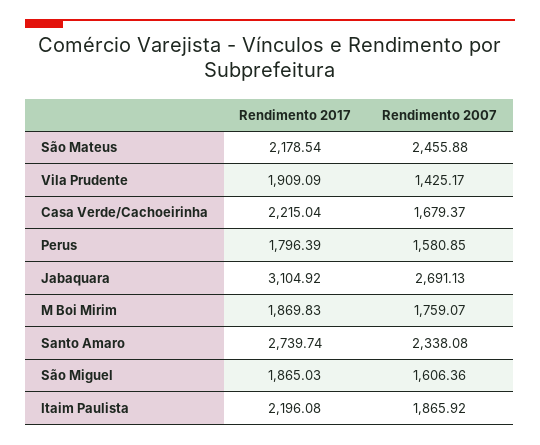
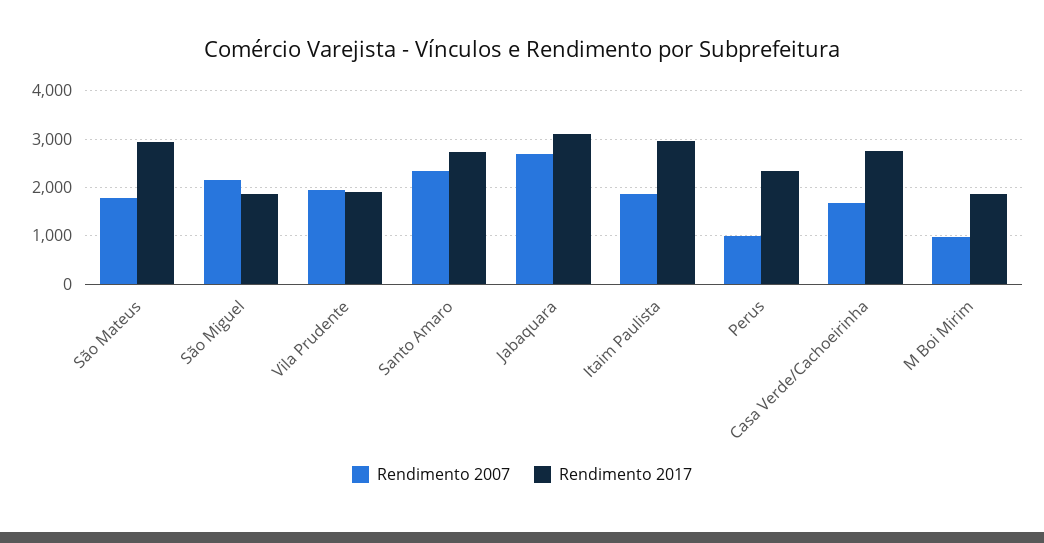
  {
    "Rendimento 2017": {
-     "São Mateus": 2178.54,
+     "São Mateus": 3000,
      "Vila Prudente": 1909.09,
-     "Casa Verde/Cachoeirinha": 2215.04,
+     "Casa Verde/Cachoeirinha": 2800,
-     "Perus": 1796.39,
+     "Perus": 2400,
      "Jabaquara": 3104.92,
      "M Boi Mirim": 1869.83,
      "Santo Amaro": 2739.74,
      "São Miguel": 1865.03,
-     "Itaim Paulista": 2196.08
+     "Itaim Paulista": 3000
    },
    "Rendimento 2007": {
-     "São Mateus": 2455.88,
+     "São Mateus": 1800,
-     "Vila Prudente": 1425.17,
+     "Vila Prudente": 2000,
      "Casa Verde/Cachoeirinha": 1679.37,
-     "Perus": 1580.85,
+     "Perus": 1000,
      "Jabaquara": 2691.13,
-     "M Boi Mirim": 1759.07,
+     "M Boi Mirim": 1000,
      "Santo Amaro": 2338.08,
-     "São Miguel": 1606.36,
+     "São Miguel": 2200,
      "Itaim Paulista": 1865.92
    }
  }

